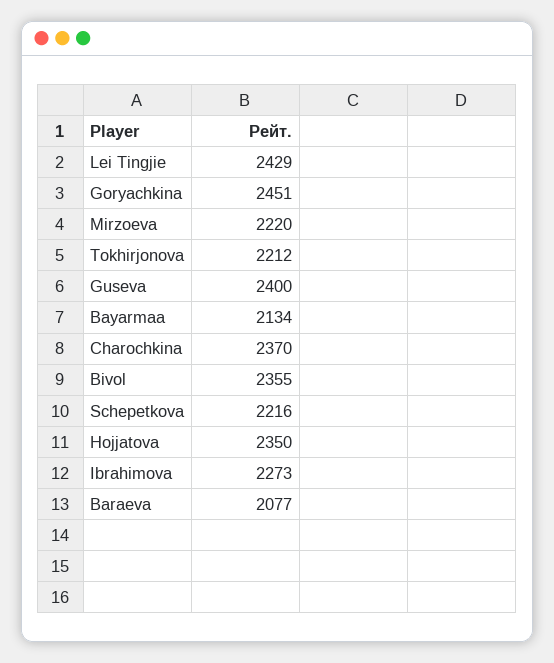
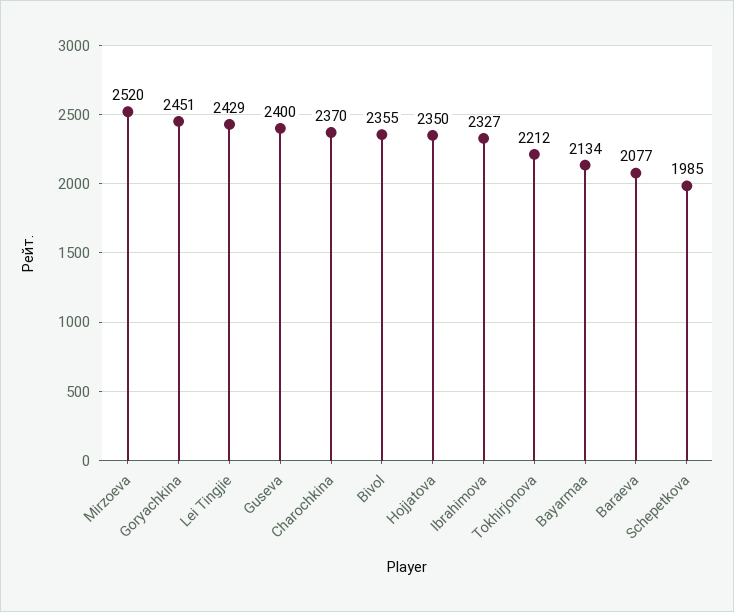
  {
    "Lei Tingjie": 2429,
    "Goryachkina": 2451,
-   "Mirzoeva": 2220,
+   "Mirzoeva": 2520,
    "Tokhirjonova": 2212,
    "Guseva": 2400,
    "Bayarmaa": 2134,
    "Charochkina": 2370,
    "Bivol": 2355,
-   "Schepetkova": 2216,
+   "Schepetkova": 1985,
    "Hojjatova": 2350,
-   "Ibrahimova": 2273,
+   "Ibrahimova": 2327,
    "Baraeva": 2077
  }

